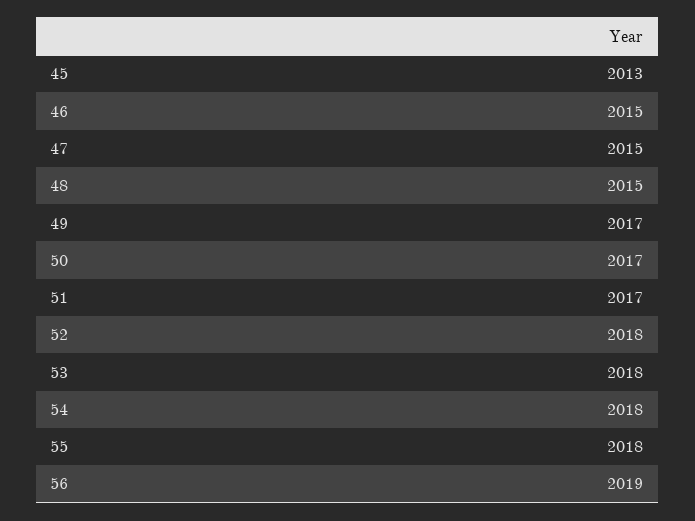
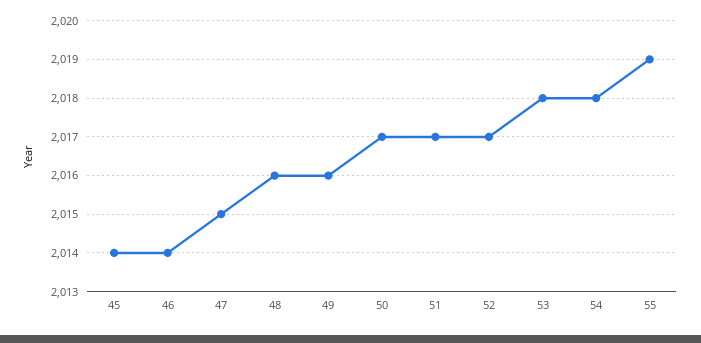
  {
-   "45": 2013,
+   "45": 2014,
-   "46": 2015,
+   "46": 2014,
    "47": 2015,
-   "48": 2015,
+   "48": 2016,
-   "49": 2017,
+   "49": 2016,
    "50": 2017,
    "51": 2017,
-   "52": 2018,
+   "52": 2017,
    "53": 2018,
    "54": 2018,
-   "55": 2018,
+   "55": 2019
-   "56": 2019
  }

